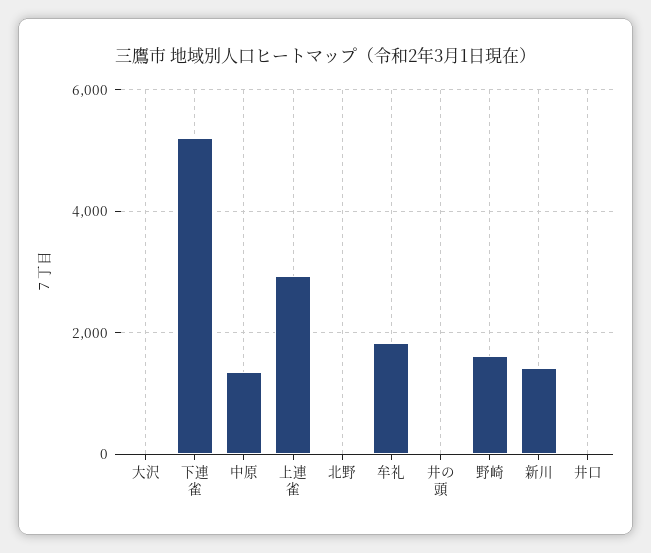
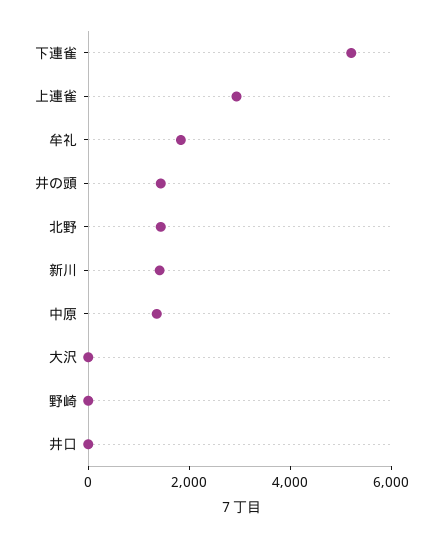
  {
    "大沢": 0,
    "下連雀": 5200,
    "中原": 1400,
    "上連雀": 3000,
-   "北野": 0,
+   "北野": 1500,
    "牟礼": 1800,
-   "井の頭": 0,
+   "井の頭": 1500,
-   "野崎": 1600,
+   "野崎": 0,
    "新川": 1400,
    "井口": 0
  }

